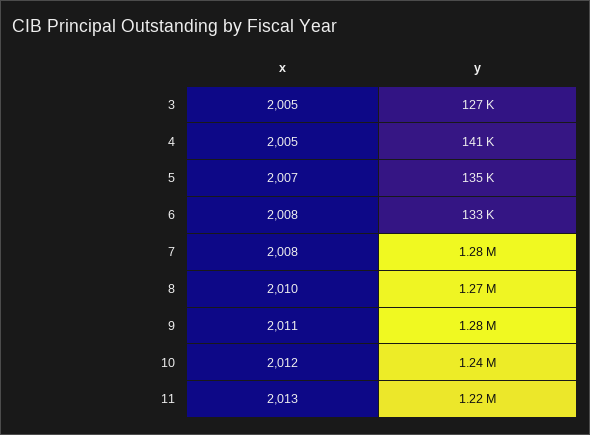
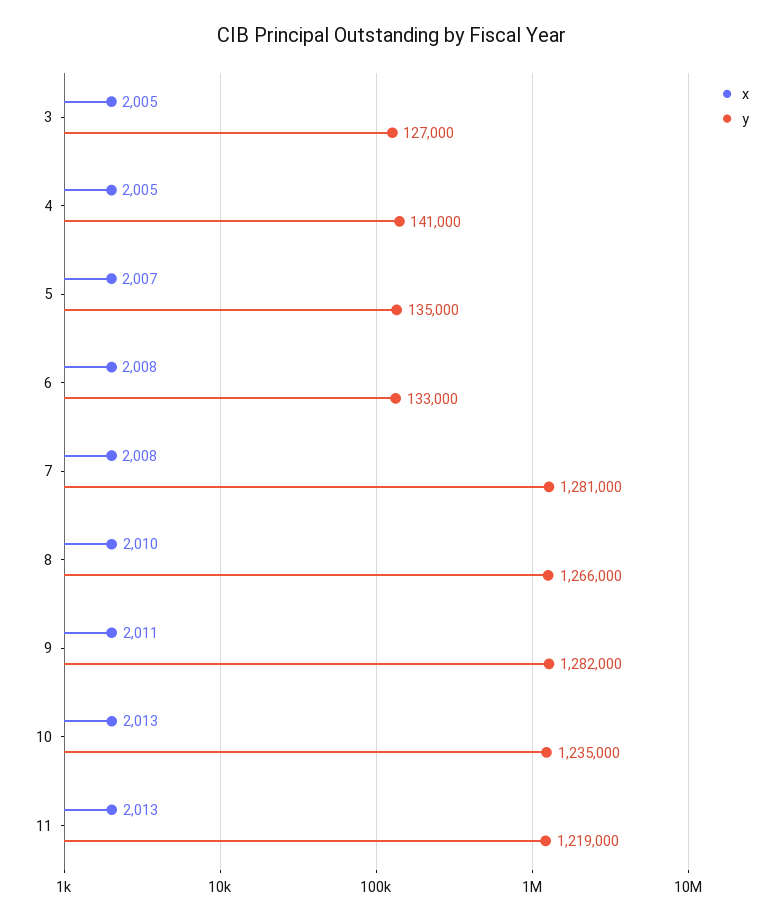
  {
    "x": {
      "3": 2005,
      "4": 2005,
      "5": 2007,
      "6": 2008,
      "7": 2008,
      "8": 2010,
      "9": 2011,
-     "10": 2012,
+     "10": 2013,
      "11": 2013
    },
    "y": {
      "3": 127000,
      "4": 141000,
      "5": 135000,
      "6": 133000,
      "7": 1281000,
      "8": 1266000,
      "9": 1282000,
      "10": 1235000,
      "11": 1219000
    }
  }

